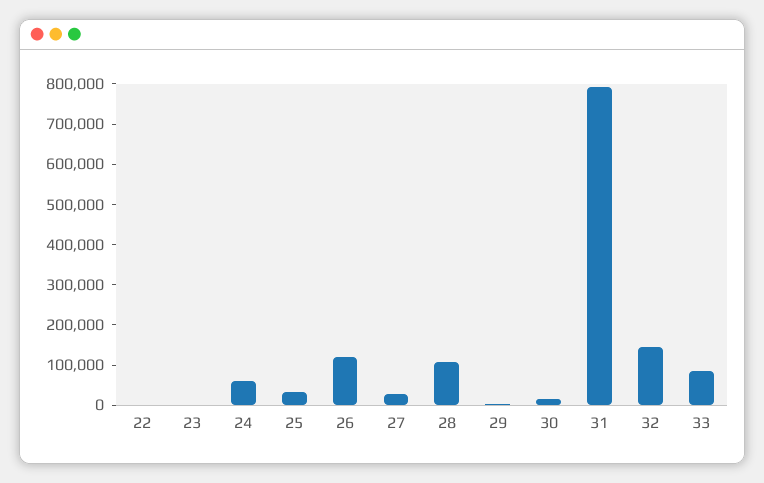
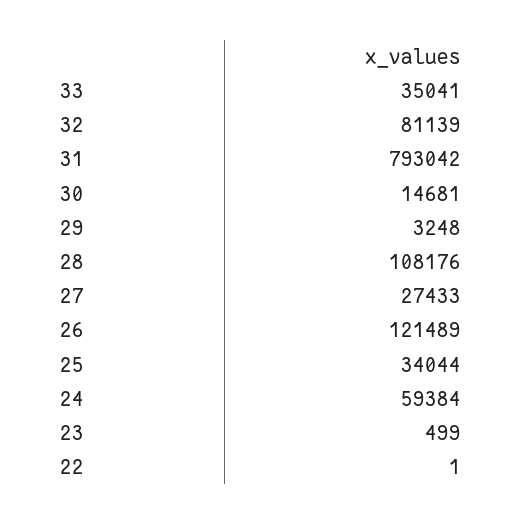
  {
    "22": 1,
    "23": 499,
    "24": 59384,
    "25": 34044,
    "26": 121489,
    "27": 27433,
    "28": 108176,
    "29": 3248,
    "30": 14681,
    "31": 793042,
-   "32": 140000,
+   "32": 81139,
-   "33": 80000
+   "33": 35041
  }

